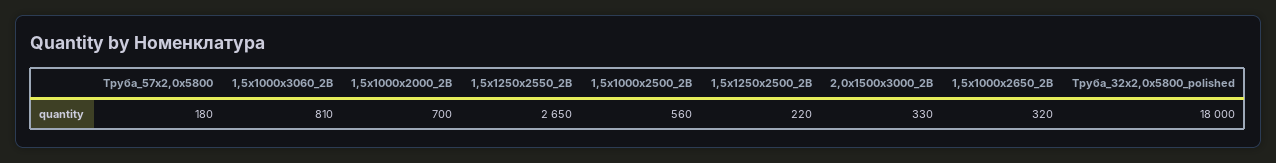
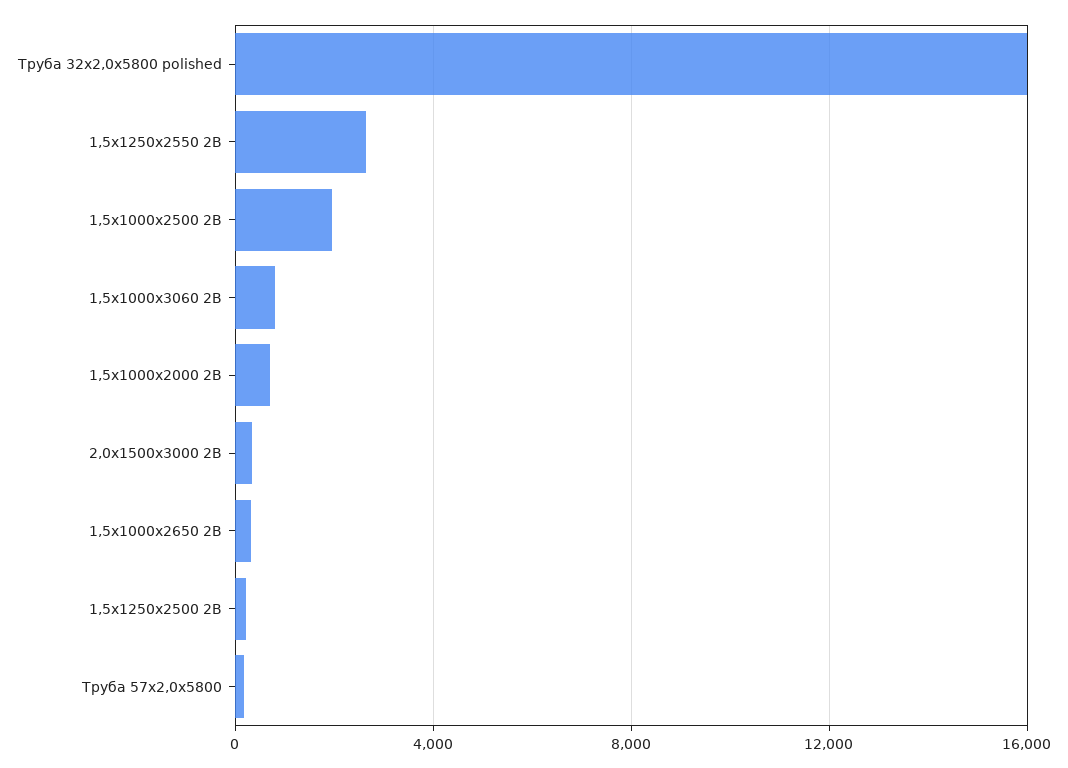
  {
    "Труба_57х2,0х5800": 180,
    "1,5х1000х3060_2В": 810,
    "1,5х1000х2000_2В": 700,
    "1,5х1250х2550_2В": 2650,
-   "1,5х1000х2500_2В": 560,
+   "1,5х1000х2500_2В": 2000,
    "1,5х1250х2500_2В": 220,
    "2,0х1500х3000_2В": 330,
    "1,5х1000х2650_2В": 320,
-   "Труба_32х2,0х5800_polished": 18000
+   "Труба_32х2,0х5800_polished": 16000
  }

